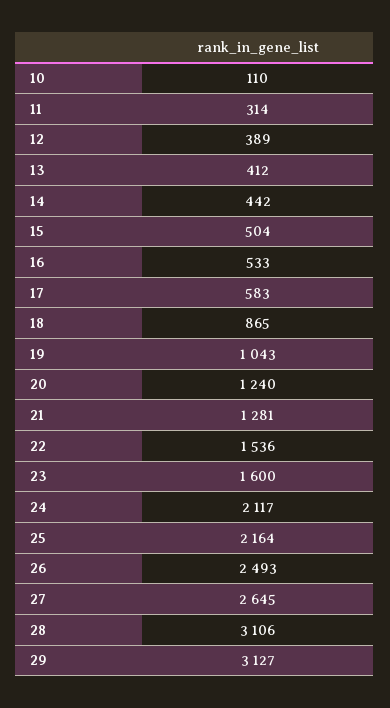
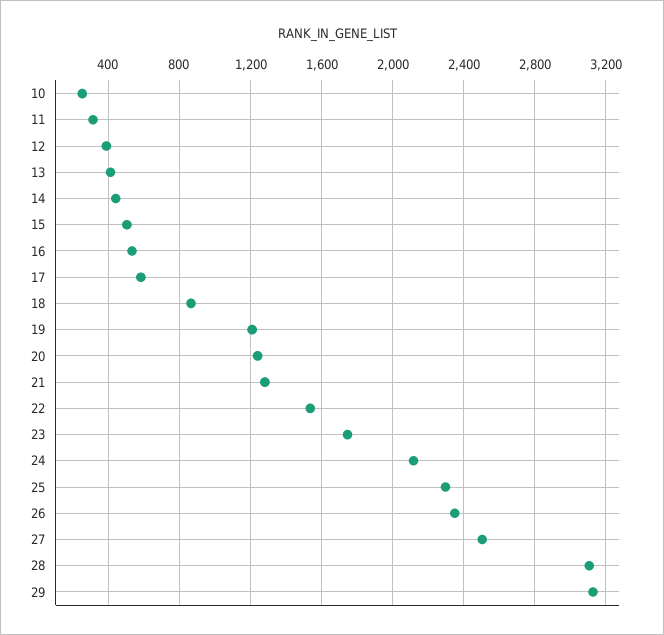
  {
-   "10": 110,
+   "10": 250,
    "11": 314,
    "12": 389,
    "13": 412,
    "14": 442,
    "15": 504,
    "16": 533,
    "17": 583,
    "18": 865,
-   "19": 1043,
+   "19": 1200,
    "20": 1240,
    "21": 1281,
    "22": 1536,
-   "23": 1600,
+   "23": 1750,
    "24": 2117,
-   "25": 2164,
+   "25": 2300,
-   "26": 2493,
+   "26": 2350,
-   "27": 2645,
+   "27": 2500,
    "28": 3106,
    "29": 3127
  }

